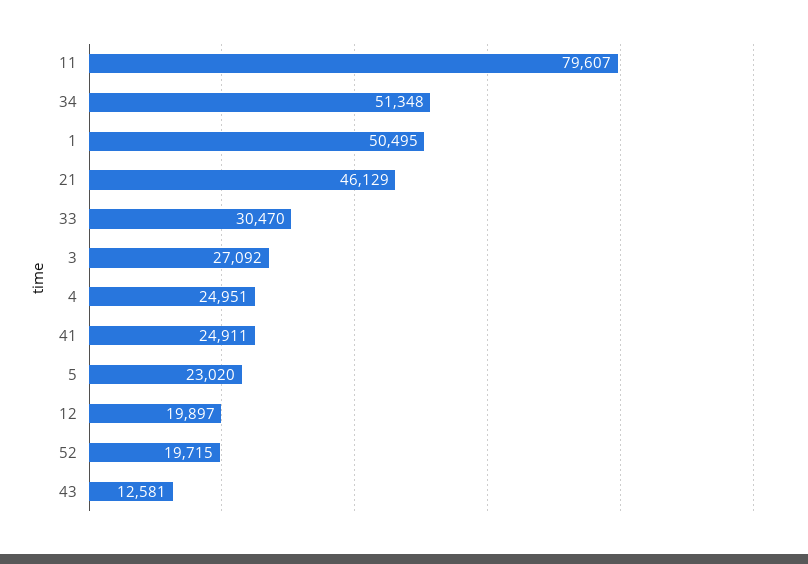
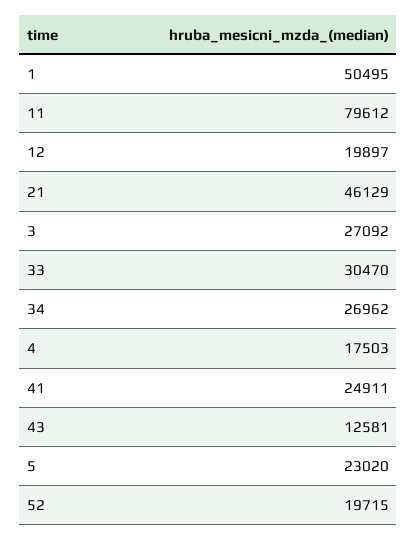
  {
-   "11": 79607,
+   "11": 79612,
-   "34": 51348,
+   "34": 26962,
    "1": 50495,
    "21": 46129,
    "33": 30470,
    "3": 27092,
-   "4": 24951,
+   "4": 17503,
    "41": 24911,
    "5": 23020,
    "12": 19897,
    "52": 19715,
    "43": 12581
  }

